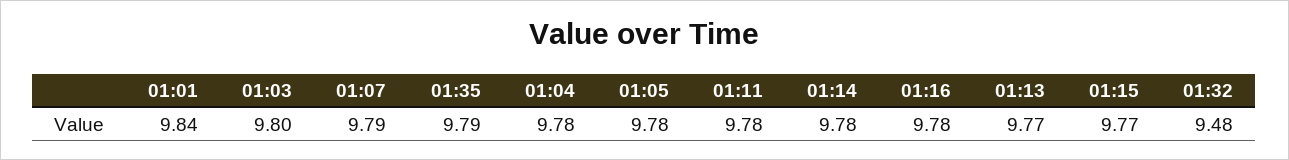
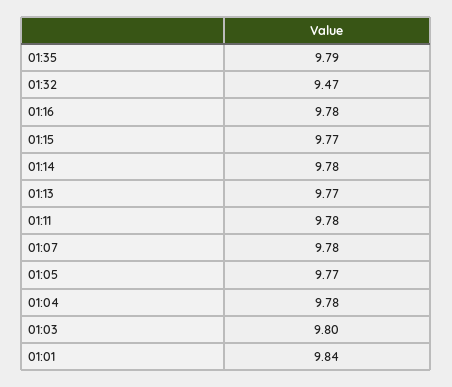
  {
    "01:01": 9.84,
    "01:03": 9.8,
-   "01:07": 9.79,
+   "01:07": 9.78,
    "01:35": 9.79,
    "01:04": 9.78,
-   "01:05": 9.78,
+   "01:05": 9.77,
    "01:11": 9.78,
    "01:14": 9.78,
    "01:16": 9.78,
    "01:13": 9.77,
    "01:15": 9.77,
-   "01:32": 9.48
+   "01:32": 9.47
  }

